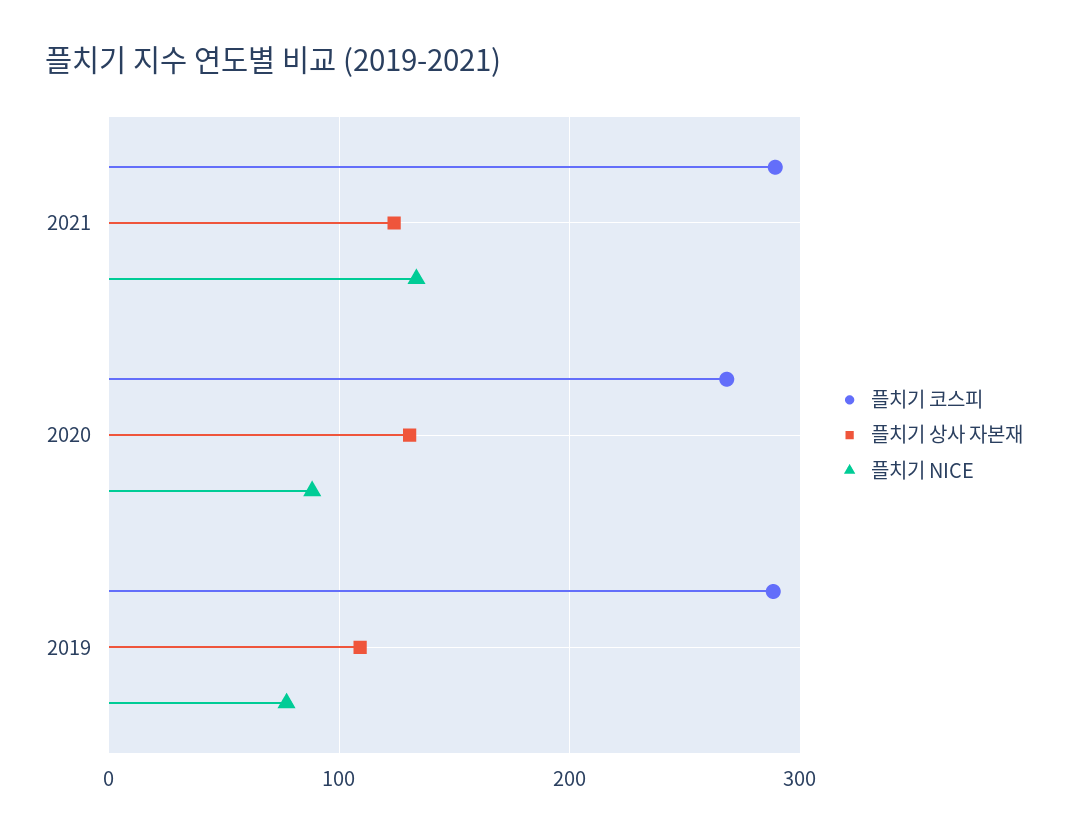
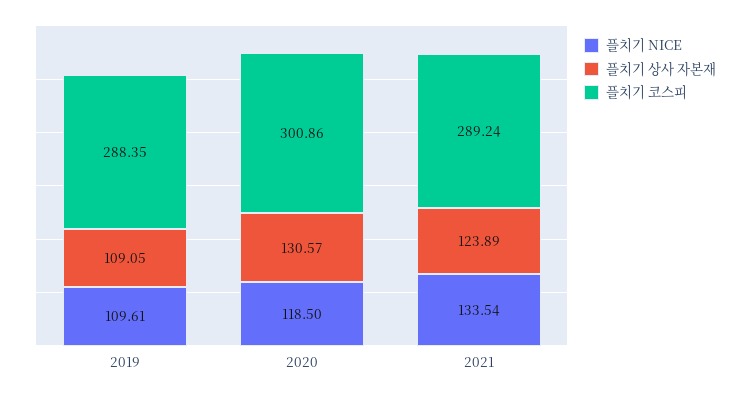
  {
    "플치기 코스피": {
      "2021": 289.24,
-     "2020": 270,
+     "2020": 300.86,
      "2019": 288.35
    },
    "플치기 상사 자본재": {
      "2021": 123.89,
      "2020": 130.57,
      "2019": 109.05
    },
    "플치기 NICE": {
      "2021": 133.54,
-     "2020": 90,
+     "2020": 118.5,
-     "2019": 80
+     "2019": 109.61
    }
  }

